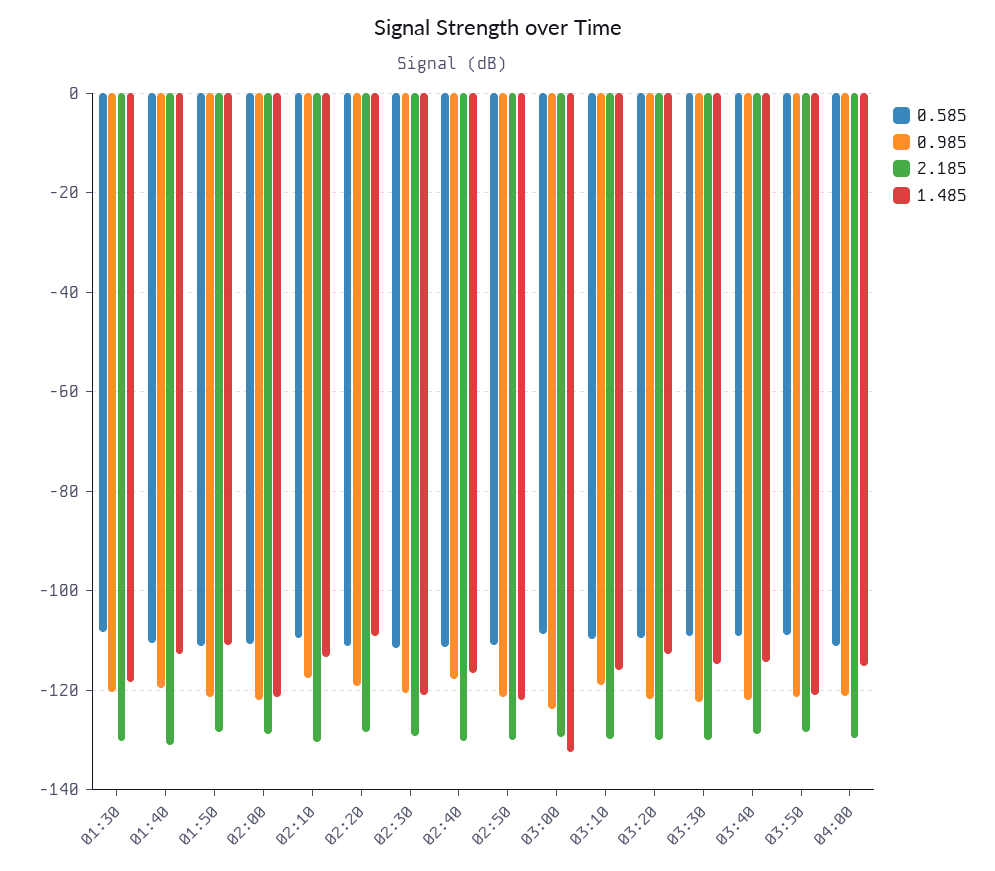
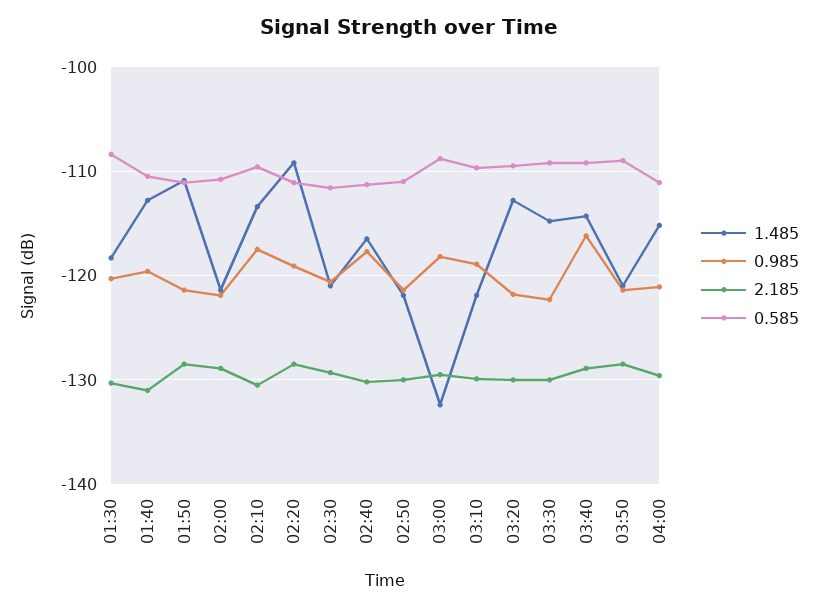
  {
    "0.585": {
      "01:30": -108,
      "01:40": -111,
      "01:50": -111,
      "02:00": -111,
      "02:10": -110,
      "02:20": -111,
      "02:30": -112,
      "02:40": -111,
      "02:50": -111,
      "03:00": -109,
      "03:10": -110,
      "03:20": -110,
      "03:30": -109,
      "03:40": -109,
      "03:50": -109,
      "04:00": -111
    },
    "0.985": {
      "01:30": -120,
      "01:40": -120,
      "01:50": -121,
      "02:00": -122,
      "02:10": -118,
      "02:20": -119,
      "02:30": -121,
      "02:40": -118,
      "02:50": -121,
-     "03:00": -124,
+     "03:00": -118,
      "03:10": -119,
      "03:20": -122,
      "03:30": -122,
-     "03:40": -122,
+     "03:40": -116,
      "03:50": -121,
      "04:00": -121
    },
    "2.185": {
      "01:30": -130,
      "01:40": -131,
      "01:50": -129,
      "02:00": -129,
      "02:10": -131,
      "02:20": -129,
      "02:30": -129,
      "02:40": -130,
      "02:50": -130,
      "03:00": -130,
      "03:10": -130,
      "03:20": -130,
      "03:30": -130,
      "03:40": -129,
      "03:50": -129,
      "04:00": -130
    },
    "1.485": {
      "01:30": -118,
      "01:40": -113,
      "01:50": -111,
      "02:00": -121,
      "02:10": -113,
      "02:20": -109,
      "02:30": -121,
      "02:40": -117,
      "02:50": -122,
      "03:00": -132,
-     "03:10": -116,
+     "03:10": -122,
      "03:20": -113,
      "03:30": -115,
      "03:40": -114,
      "03:50": -121,
      "04:00": -115
    }
  }

